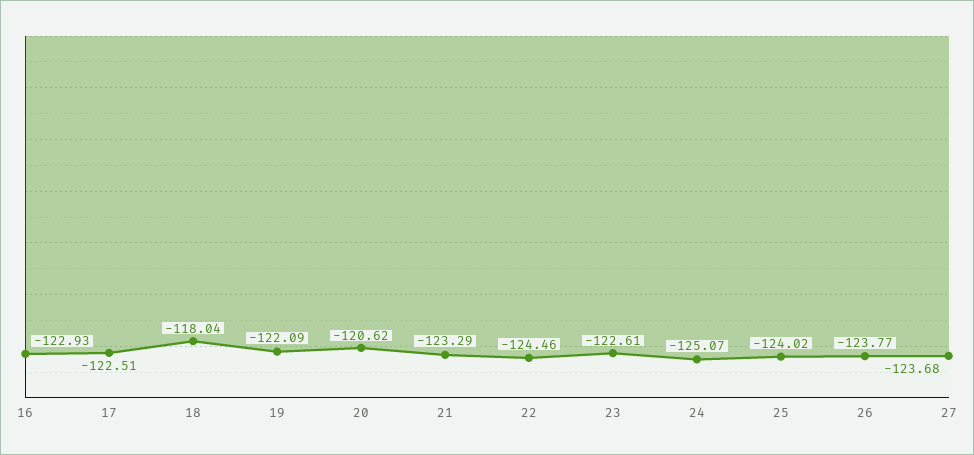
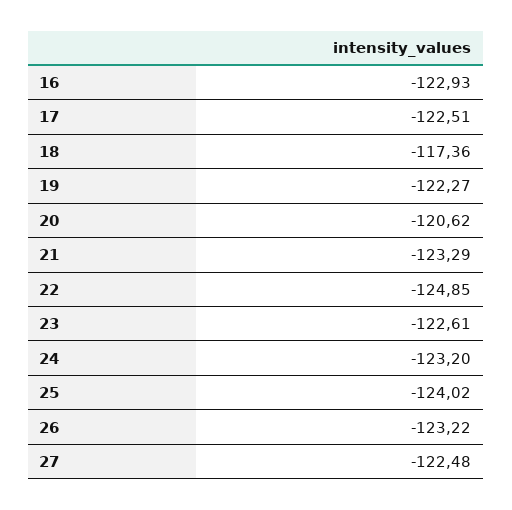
  {
    "16": -122.93,
    "17": -122.51,
-   "18": -118.04,
+   "18": -117.36,
-   "19": -122.09,
+   "19": -122.27,
    "20": -120.62,
    "21": -123.29,
-   "22": -124.46,
+   "22": -124.85,
    "23": -122.61,
-   "24": -125.07,
+   "24": -123.2,
    "25": -124.02,
-   "26": -123.77,
+   "26": -123.22,
-   "27": -123.68
+   "27": -122.48
  }

